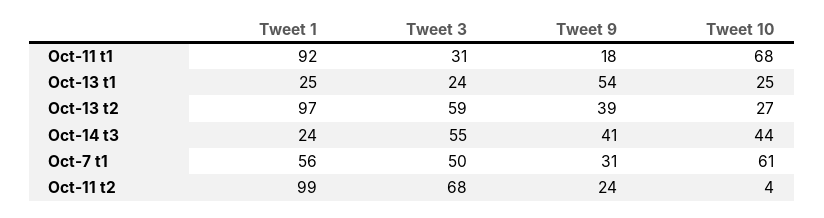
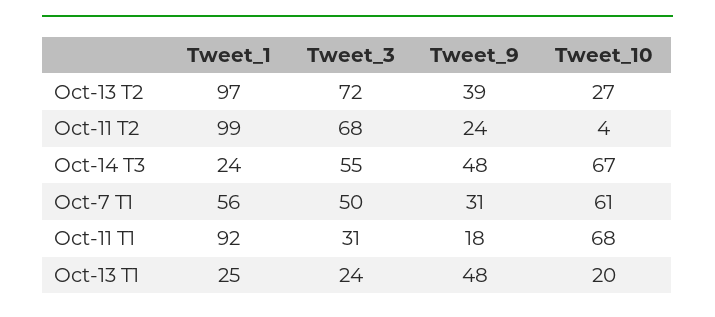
  {
    "Tweet 1": {
      "Oct-11 t1": 92,
      "Oct-13 t1": 25,
      "Oct-13 t2": 97,
      "Oct-14 t3": 24,
      "Oct-7 t1": 56,
      "Oct-11 t2": 99
    },
    "Tweet 3": {
      "Oct-11 t1": 31,
      "Oct-13 t1": 24,
-     "Oct-13 t2": 59,
+     "Oct-13 t2": 72,
      "Oct-14 t3": 55,
      "Oct-7 t1": 50,
      "Oct-11 t2": 68
    },
    "Tweet 9": {
      "Oct-11 t1": 18,
-     "Oct-13 t1": 54,
+     "Oct-13 t1": 48,
      "Oct-13 t2": 39,
-     "Oct-14 t3": 41,
+     "Oct-14 t3": 48,
      "Oct-7 t1": 31,
      "Oct-11 t2": 24
    },
    "Tweet 10": {
      "Oct-11 t1": 68,
-     "Oct-13 t1": 25,
+     "Oct-13 t1": 20,
      "Oct-13 t2": 27,
-     "Oct-14 t3": 44,
+     "Oct-14 t3": 67,
      "Oct-7 t1": 61,
      "Oct-11 t2": 4
    }
  }

